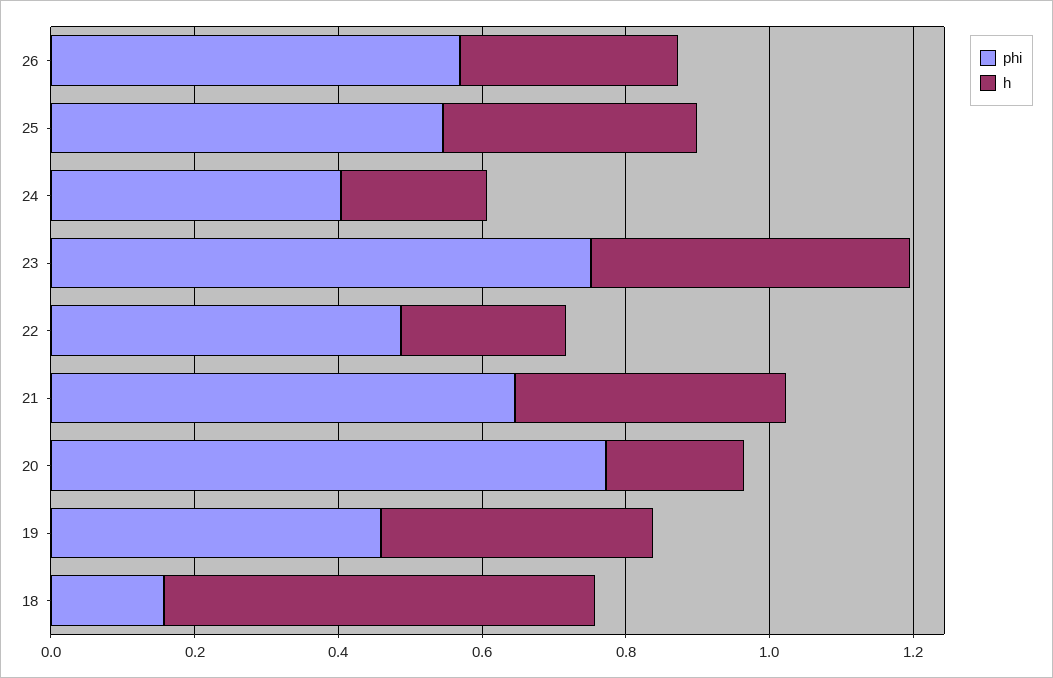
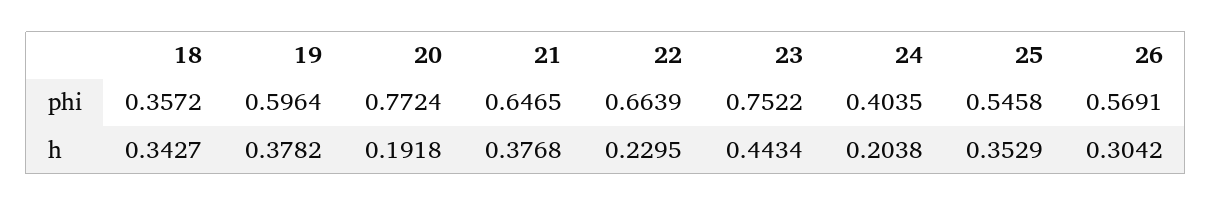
  {
    "phi": {
      "26": 0.5691,
      "25": 0.5458,
      "24": 0.4035,
      "23": 0.7522,
-     "22": 0.5,
+     "22": 0.6639,
      "21": 0.6465,
      "20": 0.7724,
-     "19": 0.45,
+     "19": 0.5964,
-     "18": 0.15
+     "18": 0.3572
    },
    "h": {
      "26": 0.3042,
      "25": 0.3529,
      "24": 0.2038,
      "23": 0.4434,
      "22": 0.2295,
      "21": 0.3768,
      "20": 0.1918,
      "19": 0.3782,
-     "18": 0.6
+     "18": 0.3427
    }
  }

